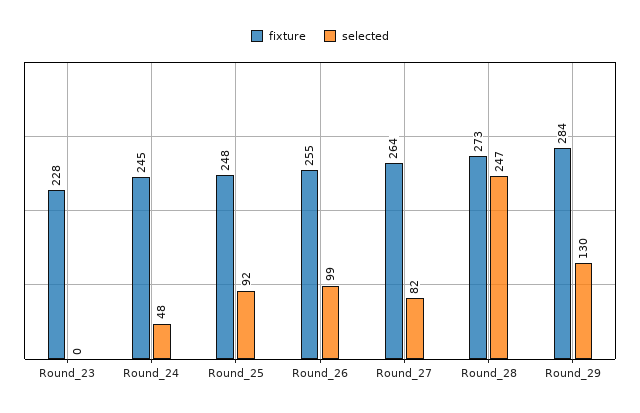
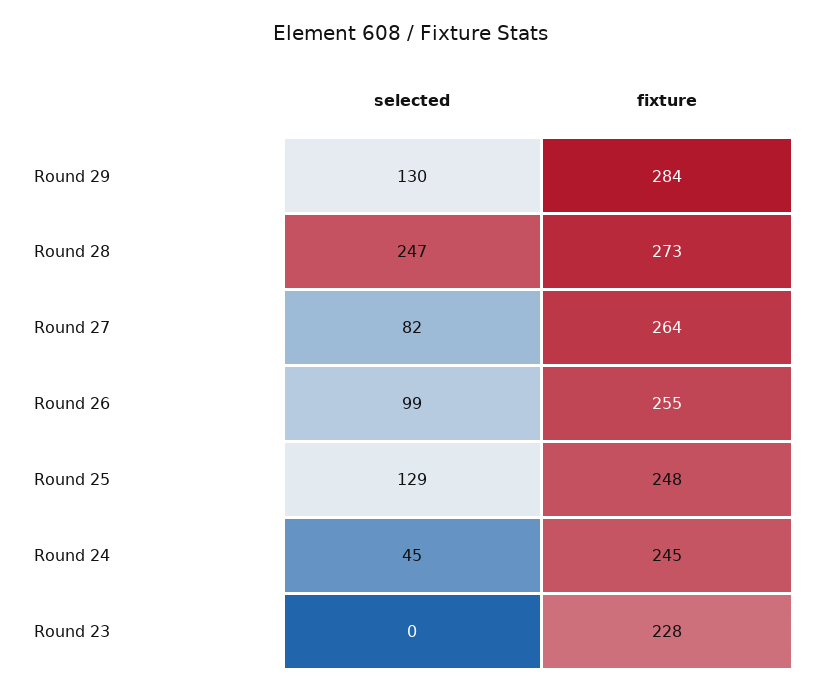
  {
    "fixture": {
      "Round_23": 228,
      "Round_24": 245,
      "Round_25": 248,
      "Round_26": 255,
      "Round_27": 264,
      "Round_28": 273,
      "Round_29": 284
    },
    "selected": {
      "Round_23": 0,
-     "Round_24": 48,
+     "Round_24": 45,
-     "Round_25": 92,
+     "Round_25": 129,
      "Round_26": 99,
      "Round_27": 82,
      "Round_28": 247,
      "Round_29": 130
    }
  }

